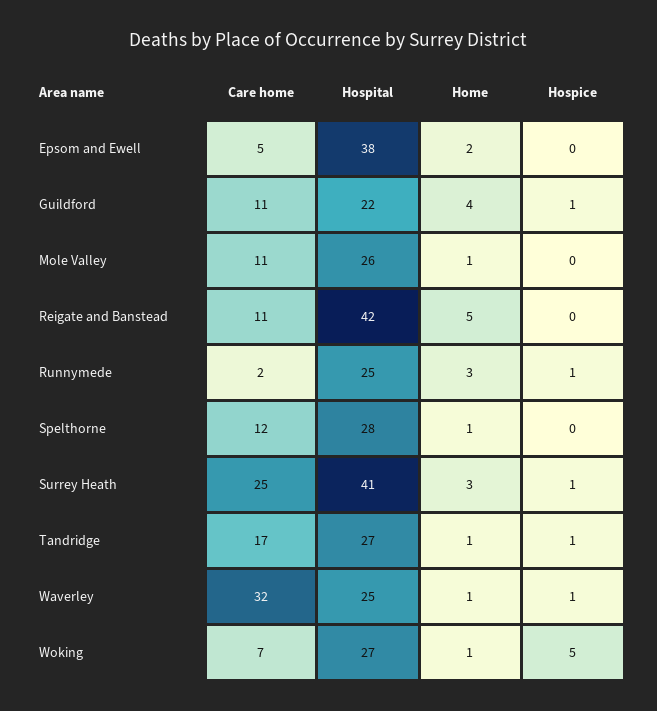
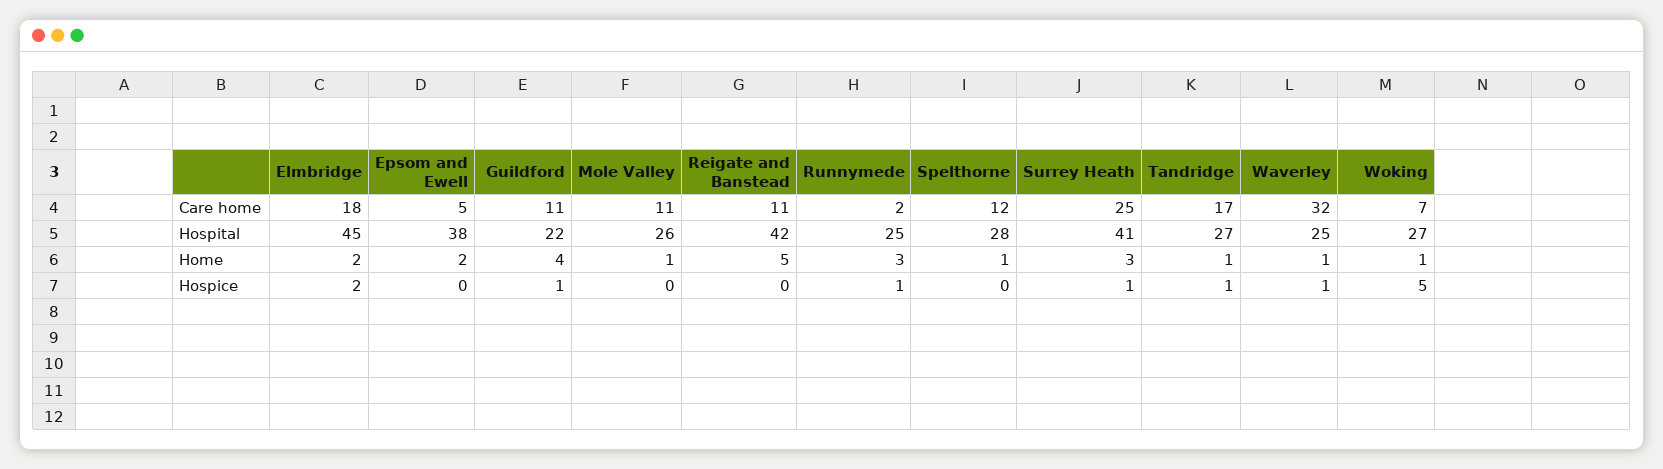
  {
    "Care home": {
      "Epsom and Ewell": 5,
      "Guildford": 11,
      "Mole Valley": 11,
      "Reigate and Banstead": 11,
      "Runnymede": 2,
      "Spelthorne": 12,
      "Surrey Heath": 25,
      "Tandridge": 17,
      "Waverley": 32,
-     "Woking": 7
+     "Woking": 7,
+     "Elmbridge": 18
    },
    "Hospital": {
      "Epsom and Ewell": 38,
      "Guildford": 22,
      "Mole Valley": 26,
      "Reigate and Banstead": 42,
      "Runnymede": 25,
      "Spelthorne": 28,
      "Surrey Heath": 41,
      "Tandridge": 27,
      "Waverley": 25,
-     "Woking": 27
+     "Woking": 27,
+     "Elmbridge": 45
    },
    "Home": {
      "Epsom and Ewell": 2,
      "Guildford": 4,
      "Mole Valley": 1,
      "Reigate and Banstead": 5,
      "Runnymede": 3,
      "Spelthorne": 1,
      "Surrey Heath": 3,
      "Tandridge": 1,
      "Waverley": 1,
-     "Woking": 1
+     "Woking": 1,
+     "Elmbridge": 2
    },
    "Hospice": {
      "Epsom and Ewell": 0,
      "Guildford": 1,
      "Mole Valley": 0,
      "Reigate and Banstead": 0,
      "Runnymede": 1,
      "Spelthorne": 0,
      "Surrey Heath": 1,
      "Tandridge": 1,
      "Waverley": 1,
-     "Woking": 5
+     "Woking": 5,
+     "Elmbridge": 2
    }
  }

